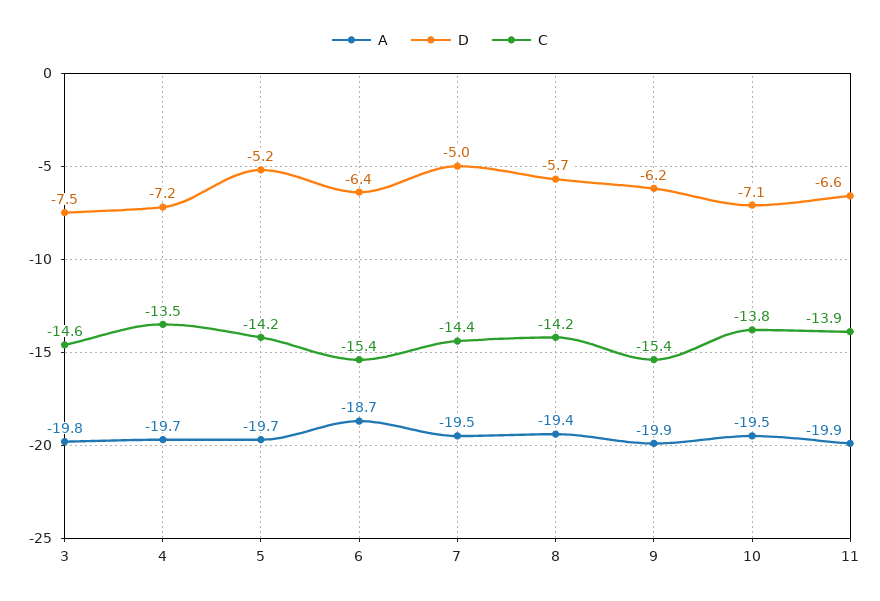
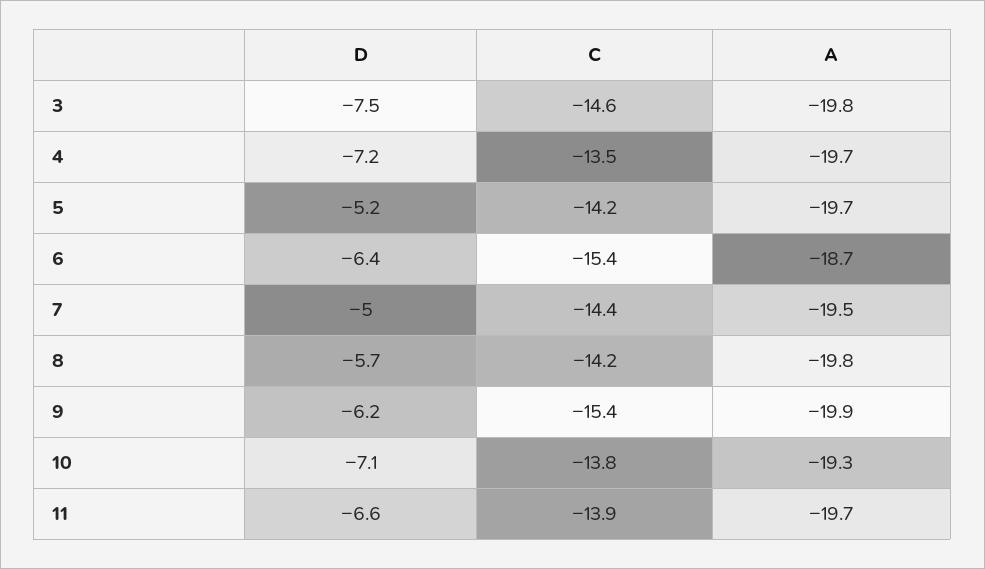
  {
    "A": {
      "3": -19.8,
      "4": -19.7,
      "5": -19.7,
      "6": -18.7,
      "7": -19.5,
-     "8": -19.4,
+     "8": -19.8,
      "9": -19.9,
-     "10": -19.5,
+     "10": -19.3,
-     "11": -19.9
+     "11": -19.7
    },
    "D": {
      "3": -7.5,
      "4": -7.2,
      "5": -5.2,
      "6": -6.4,
      "7": -5,
      "8": -5.7,
      "9": -6.2,
      "10": -7.1,
      "11": -6.6
    },
    "C": {
      "3": -14.6,
      "4": -13.5,
      "5": -14.2,
      "6": -15.4,
      "7": -14.4,
      "8": -14.2,
      "9": -15.4,
      "10": -13.8,
      "11": -13.9
    }
  }

